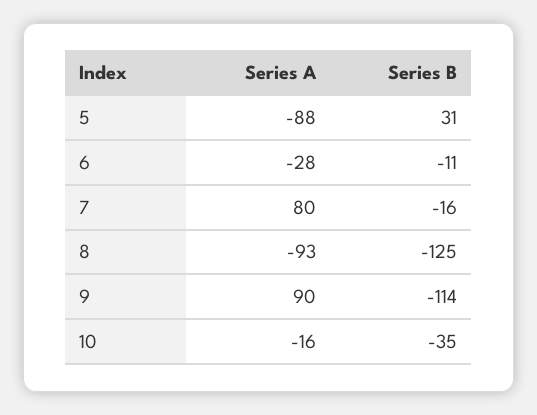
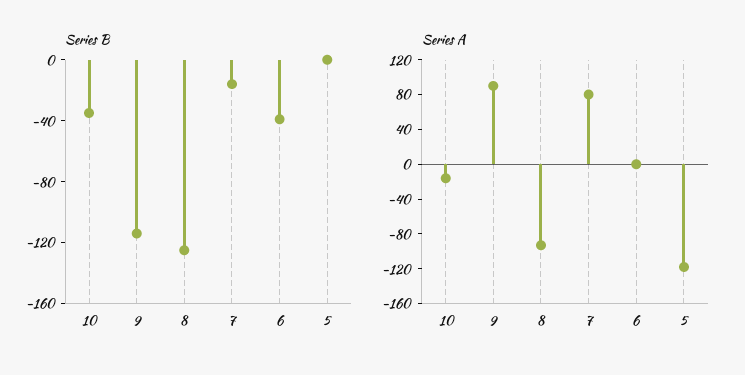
  {
    "Series A": {
-     "5": -88,
+     "5": -120,
-     "6": -28,
+     "6": 0,
      "7": 80,
      "8": -93,
      "9": 90,
      "10": -16
    },
    "Series B": {
-     "5": 31,
+     "5": 0,
-     "6": -11,
+     "6": -40,
      "7": -16,
      "8": -125,
      "9": -114,
      "10": -35
    }
  }

